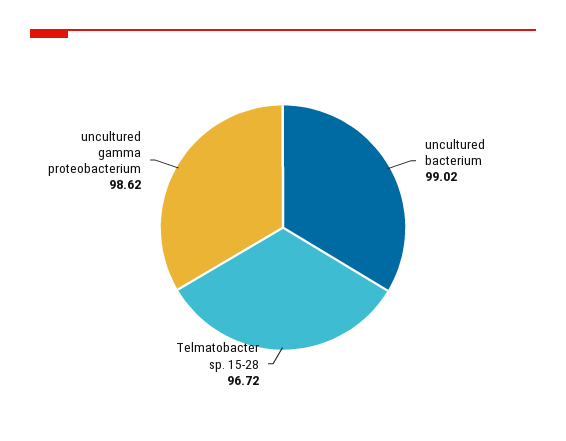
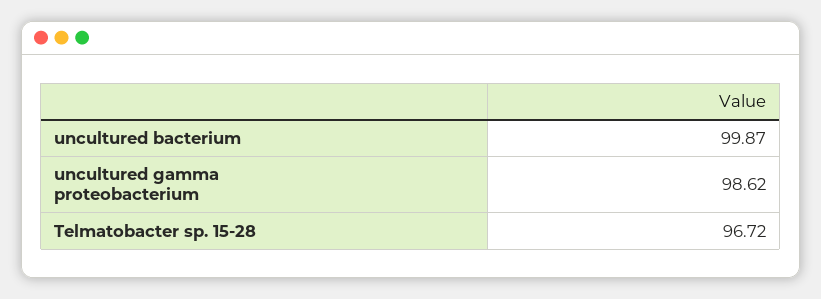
  {
-   "uncultured bacterium": 99.02,
+   "uncultured bacterium": 99.87,
    "Telmatobacter sp. 15-28": 96.72,
    "uncultured gamma proteobacterium": 98.62
  }

